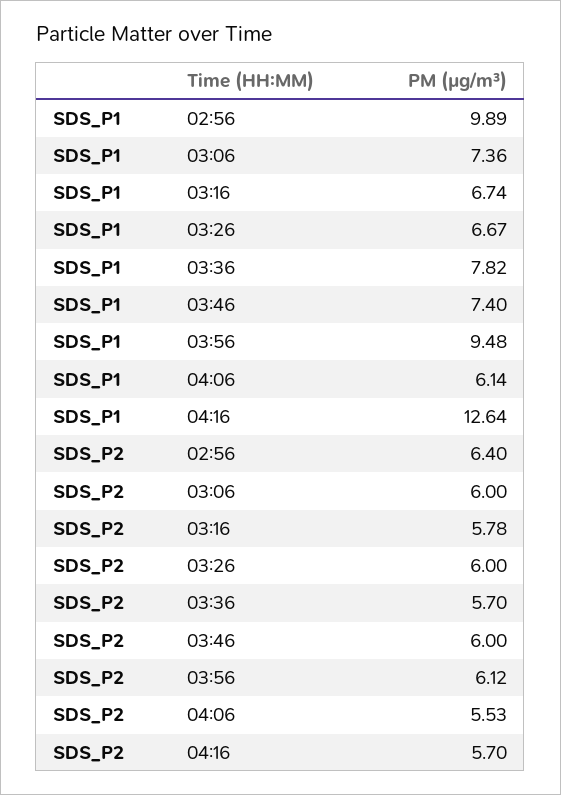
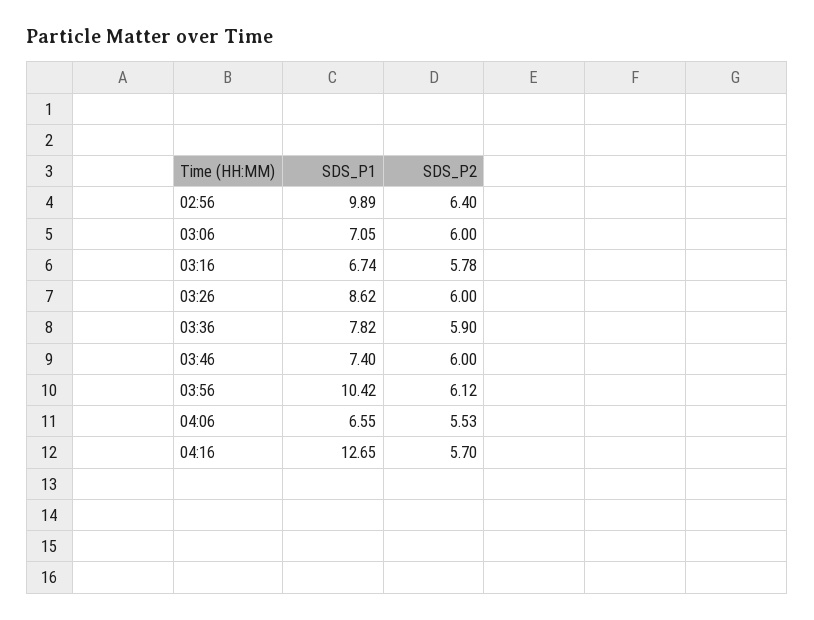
  {
    "SDS_P1": {
      "02:56": 9.89,
-     "03:06": 7.36,
+     "03:06": 7.05,
      "03:16": 6.74,
-     "03:26": 6.67,
+     "03:26": 8.62,
      "03:36": 7.82,
      "03:46": 7.4,
-     "03:56": 9.48,
+     "03:56": 10.42,
-     "04:06": 6.14,
+     "04:06": 6.55,
-     "04:16": 12.64
+     "04:16": 12.65
    },
    "SDS_P2": {
      "02:56": 6.4,
      "03:06": 6,
      "03:16": 5.78,
      "03:26": 6,
-     "03:36": 5.7,
+     "03:36": 5.9,
      "03:46": 6,
      "03:56": 6.12,
      "04:06": 5.53,
      "04:16": 5.7
    }
  }

